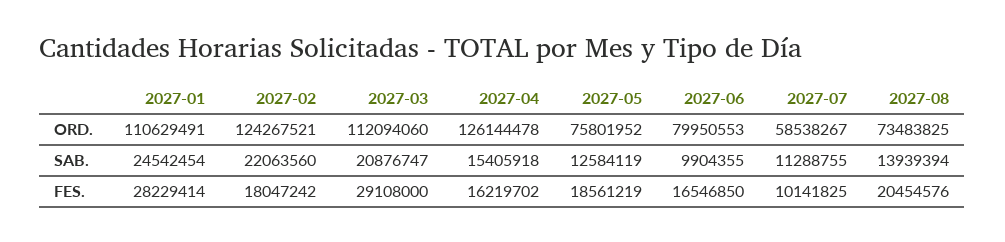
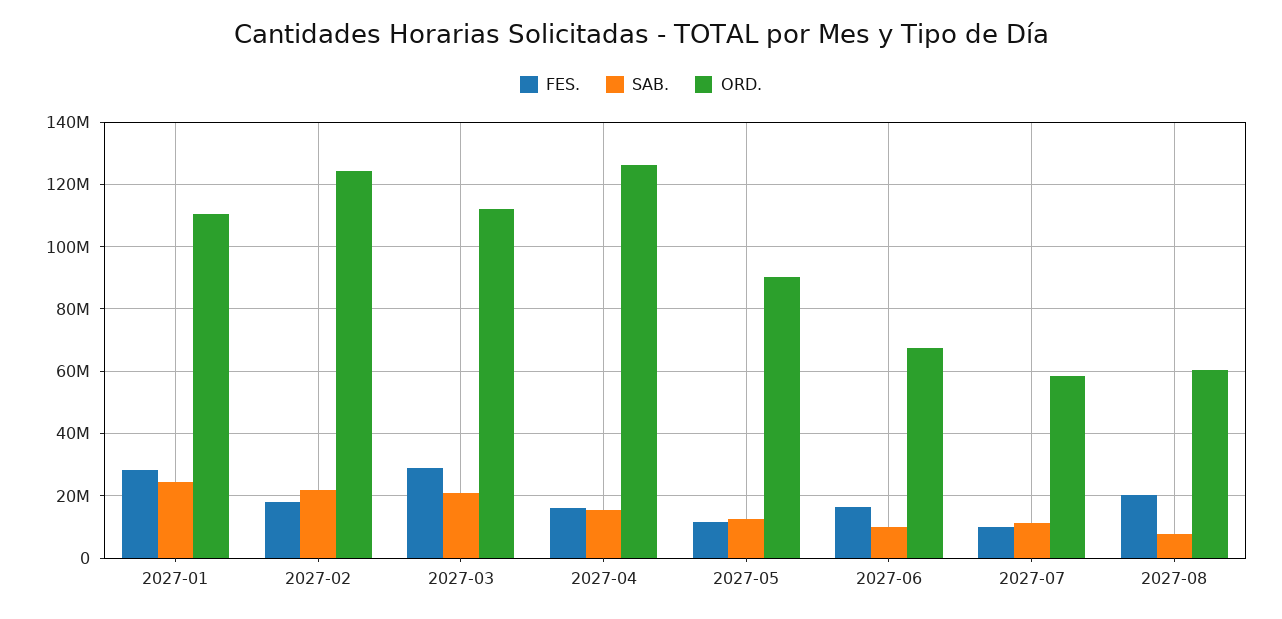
  {
    "ORD.": {
      "2027-01": 110629491,
      "2027-02": 124267521,
      "2027-03": 112094060,
      "2027-04": 126144478,
-     "2027-05": 75801952,
+     "2027-05": 90000000,
-     "2027-06": 79950553,
+     "2027-06": 68000000,
      "2027-07": 58538267,
-     "2027-08": 73483825
+     "2027-08": 60000000
    },
    "SAB.": {
      "2027-01": 24542454,
      "2027-02": 22063560,
      "2027-03": 20876747,
      "2027-04": 15405918,
      "2027-05": 12584119,
      "2027-06": 9904355,
      "2027-07": 11288755,
-     "2027-08": 13939394
+     "2027-08": 8000000
    },
    "FES.": {
      "2027-01": 28229414,
      "2027-02": 18047242,
      "2027-03": 29108000,
      "2027-04": 16219702,
-     "2027-05": 18561219,
+     "2027-05": 12000000,
      "2027-06": 16546850,
      "2027-07": 10141825,
      "2027-08": 20454576
    }
  }

